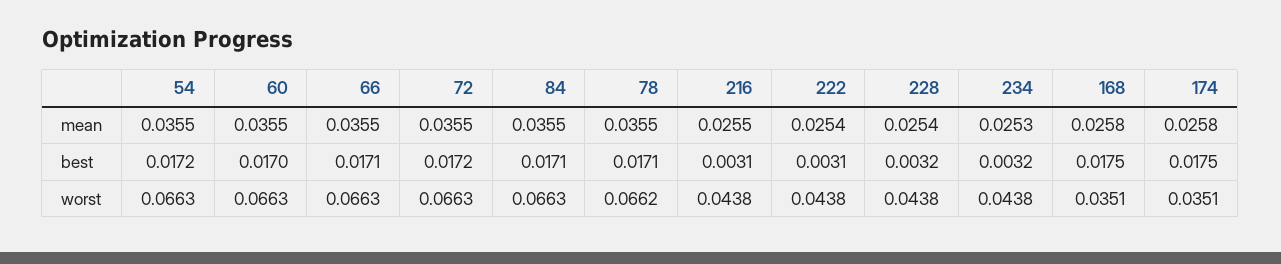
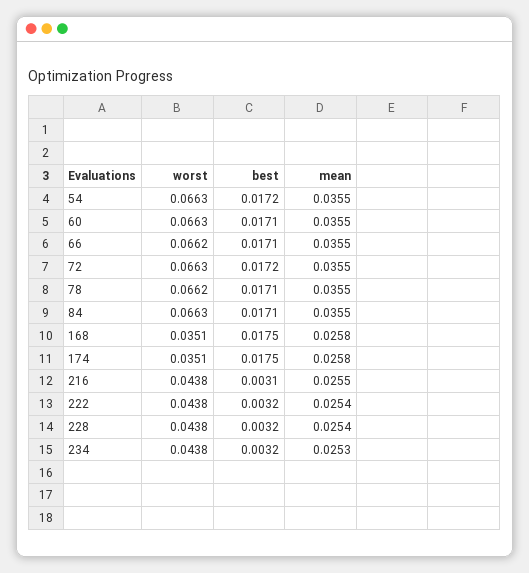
  {
    "54": {
      "mean": 0.0355,
      "best": 0.0172,
      "worst": 0.0663
    },
    "60": {
      "mean": 0.0355,
-     "best": 0.017,
+     "best": 0.0171,
      "worst": 0.0663
    },
    "66": {
      "mean": 0.0355,
      "best": 0.0171,
-     "worst": 0.0663
+     "worst": 0.0662
    },
    "72": {
      "mean": 0.0355,
      "best": 0.0172,
      "worst": 0.0663
    },
    "84": {
      "mean": 0.0355,
      "best": 0.0171,
      "worst": 0.0663
    },
    "78": {
      "mean": 0.0355,
      "best": 0.0171,
      "worst": 0.0662
    },
    "216": {
      "mean": 0.0255,
      "best": 0.0031,
      "worst": 0.0438
    },
    "222": {
      "mean": 0.0254,
-     "best": 0.0031,
+     "best": 0.0032,
      "worst": 0.0438
    },
    "228": {
      "mean": 0.0254,
      "best": 0.0032,
      "worst": 0.0438
    },
    "234": {
      "mean": 0.0253,
      "best": 0.0032,
      "worst": 0.0438
    },
    "168": {
      "mean": 0.0258,
      "best": 0.0175,
      "worst": 0.0351
    },
    "174": {
      "mean": 0.0258,
      "best": 0.0175,
      "worst": 0.0351
    }
  }

